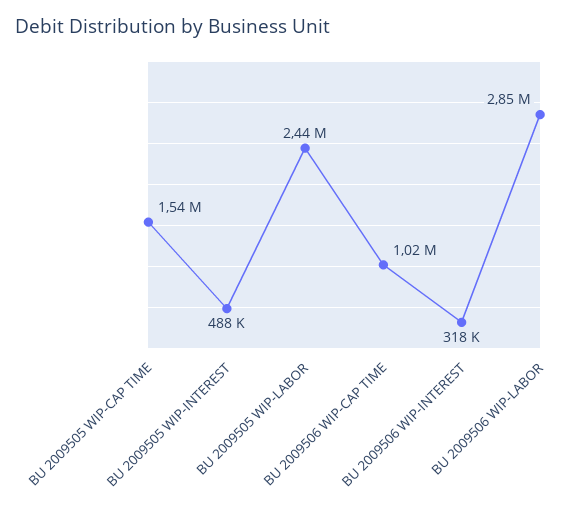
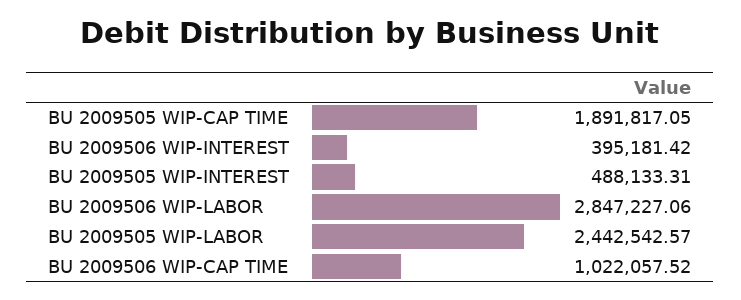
  {
-   "BU 2009505 WIP-CAP TIME": 1540000,
+   "BU 2009505 WIP-CAP TIME": 1891817.05,
    "BU 2009505 WIP-INTEREST": 488133.31,
    "BU 2009505 WIP-LABOR": 2442542.57,
    "BU 2009506 WIP-CAP TIME": 1022057.52,
-   "BU 2009506 WIP-INTEREST": 318000,
+   "BU 2009506 WIP-INTEREST": 395181.42,
    "BU 2009506 WIP-LABOR": 2847227.06
  }

